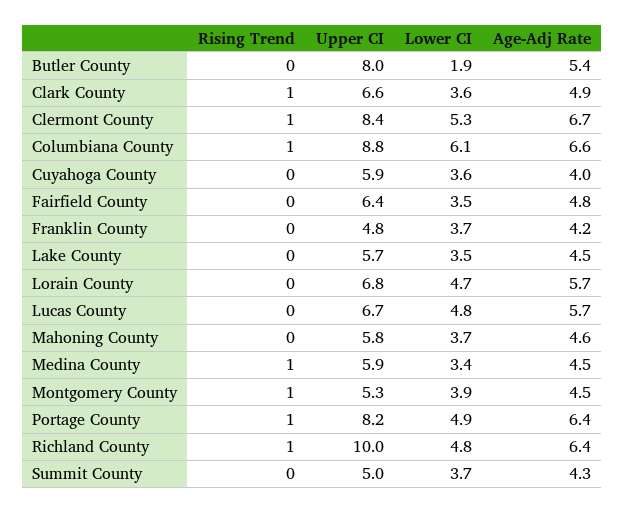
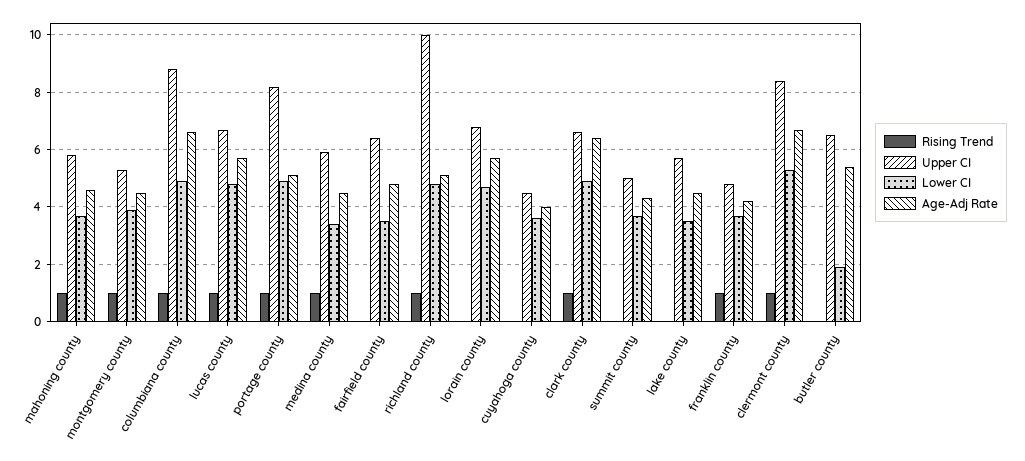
  {
    "Rising Trend": {
      "Butler County": 0,
      "Clark County": 1,
      "Clermont County": 1,
      "Columbiana County": 1,
      "Cuyahoga County": 0,
      "Fairfield County": 0,
-     "Franklin County": 0,
+     "Franklin County": 1,
      "Lake County": 0,
      "Lorain County": 0,
-     "Lucas County": 0,
+     "Lucas County": 1,
-     "Mahoning County": 0,
+     "Mahoning County": 1,
      "Medina County": 1,
      "Montgomery County": 1,
      "Portage County": 1,
      "Richland County": 1,
      "Summit County": 0
    },
    "Upper CI": {
-     "Butler County": 8,
+     "Butler County": 6.5,
      "Clark County": 6.6,
      "Clermont County": 8.4,
      "Columbiana County": 8.8,
-     "Cuyahoga County": 5.9,
+     "Cuyahoga County": 4.5,
      "Fairfield County": 6.4,
      "Franklin County": 4.8,
      "Lake County": 5.7,
      "Lorain County": 6.8,
      "Lucas County": 6.7,
      "Mahoning County": 5.8,
      "Medina County": 5.9,
      "Montgomery County": 5.3,
      "Portage County": 8.2,
      "Richland County": 10,
      "Summit County": 5
    },
    "Lower CI": {
      "Butler County": 1.9,
-     "Clark County": 3.6,
+     "Clark County": 5,
      "Clermont County": 5.3,
-     "Columbiana County": 6.1,
+     "Columbiana County": 5,
      "Cuyahoga County": 3.6,
      "Fairfield County": 3.5,
      "Franklin County": 3.7,
      "Lake County": 3.5,
      "Lorain County": 4.7,
      "Lucas County": 4.8,
      "Mahoning County": 3.7,
      "Medina County": 3.4,
      "Montgomery County": 3.9,
      "Portage County": 4.9,
      "Richland County": 4.8,
      "Summit County": 3.7
    },
    "Age-Adj Rate": {
      "Butler County": 5.4,
-     "Clark County": 4.9,
+     "Clark County": 6.5,
      "Clermont County": 6.7,
      "Columbiana County": 6.6,
      "Cuyahoga County": 4,
      "Fairfield County": 4.8,
      "Franklin County": 4.2,
      "Lake County": 4.5,
      "Lorain County": 5.7,
      "Lucas County": 5.7,
      "Mahoning County": 4.6,
      "Medina County": 4.5,
      "Montgomery County": 4.5,
-     "Portage County": 6.4,
+     "Portage County": 5,
-     "Richland County": 6.4,
+     "Richland County": 5,
      "Summit County": 4.3
    }
  }

